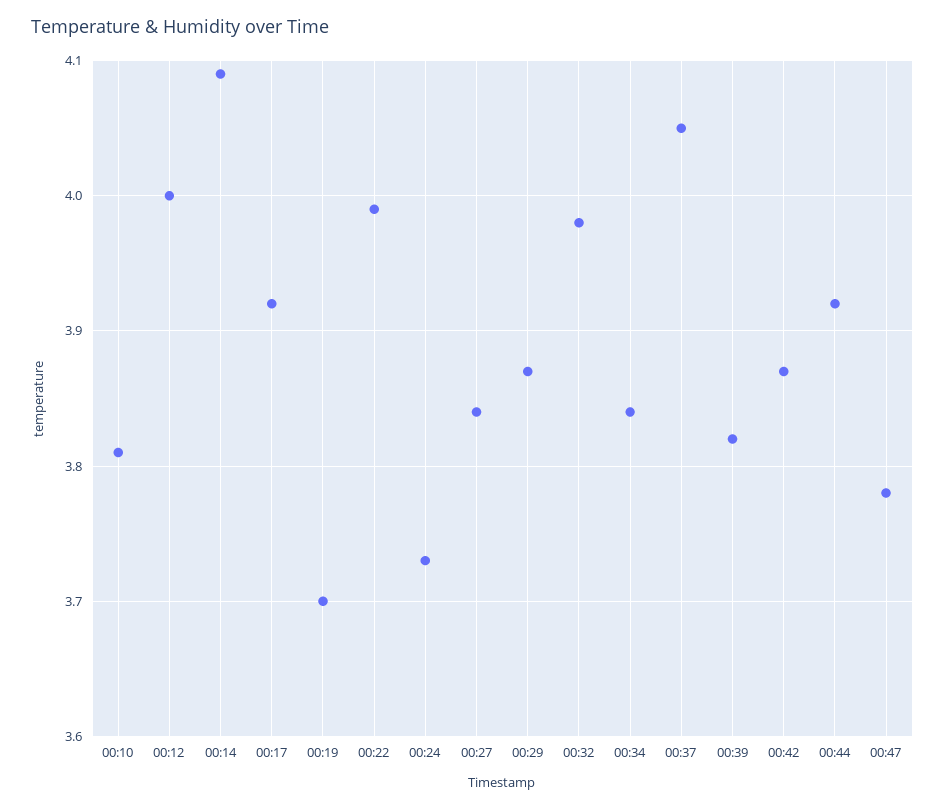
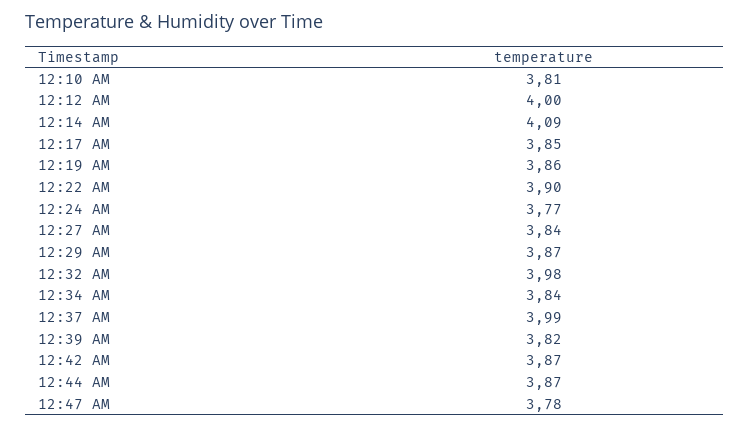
  {
    "00:10": 3.81,
    "00:12": 4,
    "00:14": 4.09,
-   "00:17": 3.92,
+   "00:17": 3.85,
-   "00:19": 3.7,
+   "00:19": 3.86,
-   "00:22": 3.99,
+   "00:22": 3.9,
-   "00:24": 3.73,
+   "00:24": 3.77,
    "00:27": 3.84,
    "00:29": 3.87,
    "00:32": 3.98,
    "00:34": 3.84,
-   "00:37": 4.05,
+   "00:37": 3.99,
    "00:39": 3.82,
    "00:42": 3.87,
-   "00:44": 3.92,
+   "00:44": 3.87,
    "00:47": 3.78
  }

